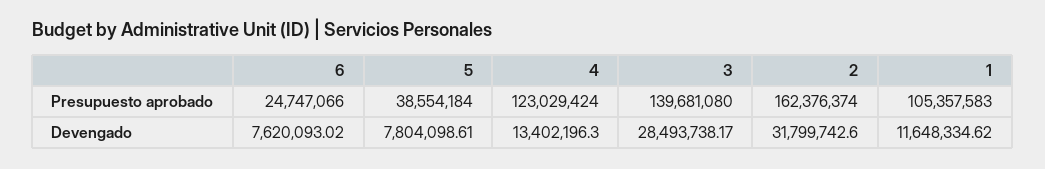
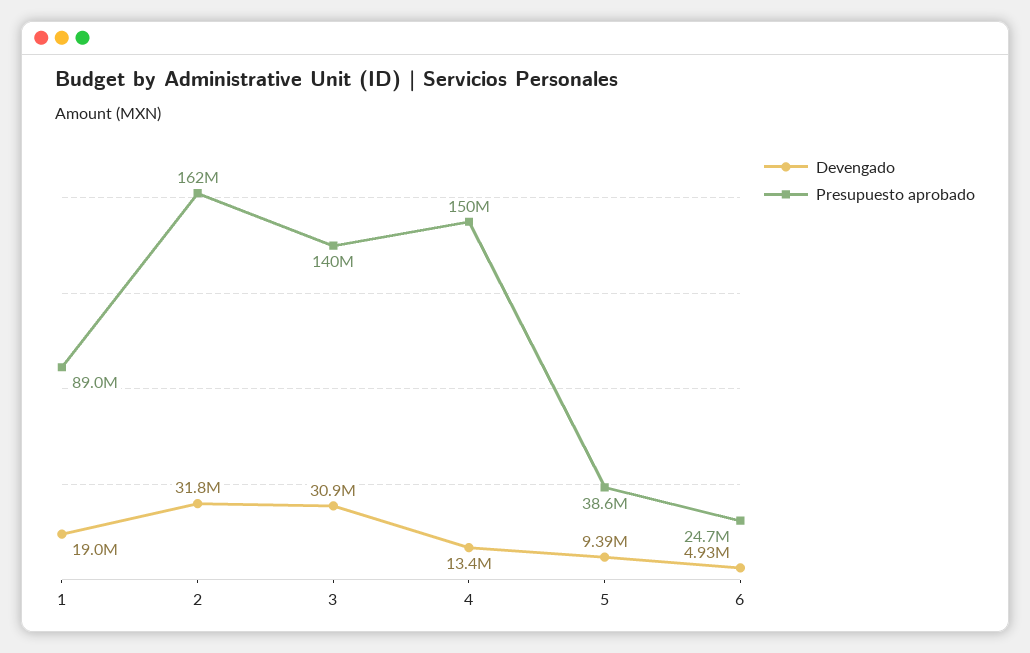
  {
    "Presupuesto aprobado": {
      "6": 24747066,
      "5": 38554184,
-     "4": 123029424,
+     "4": 150000000,
      "3": 139681080,
      "2": 162376374,
-     "1": 105357583
+     "1": 89000000
    },
    "Devengado": {
-     "6": 7620093.02,
+     "6": 4930000,
-     "5": 7804098.61,
+     "5": 9390000,
      "4": 13402196.3,
-     "3": 28493738.17,
+     "3": 30900000,
      "2": 31799742.6,
-     "1": 11648334.62
+     "1": 19000000
    }
  }

